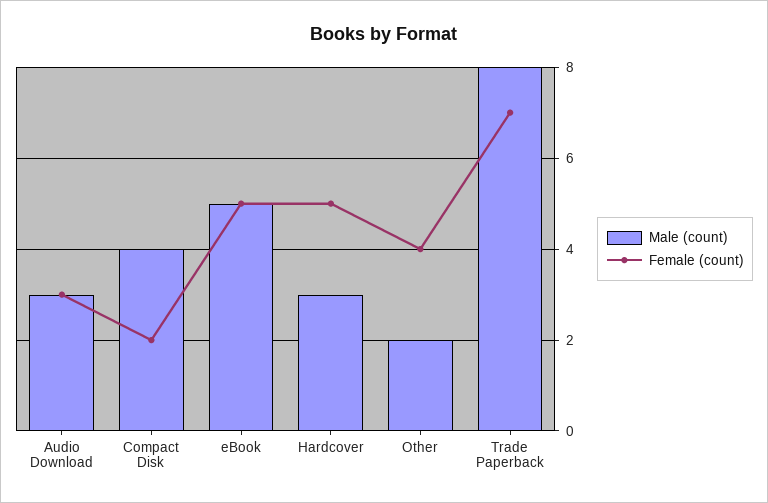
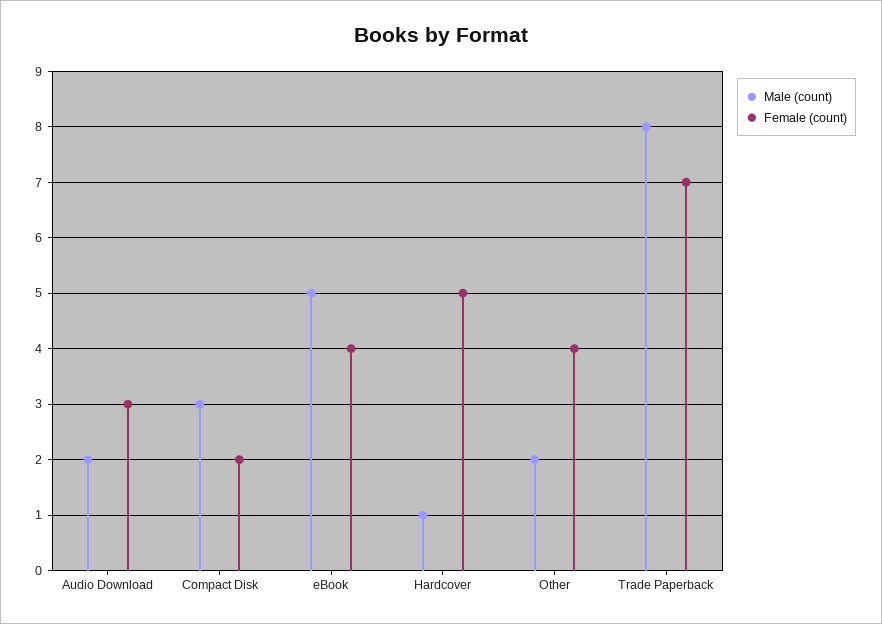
  {
    "Male (count)": {
-     "Audio Download": 3,
+     "Audio Download": 2,
-     "Compact Disk": 4,
+     "Compact Disk": 3,
      "eBook": 5,
-     "Hardcover": 3,
+     "Hardcover": 1,
      "Other": 2,
      "Trade Paperback": 8
    },
    "Female (count)": {
      "Audio Download": 3,
      "Compact Disk": 2,
-     "eBook": 5,
+     "eBook": 4,
      "Hardcover": 5,
      "Other": 4,
      "Trade Paperback": 7
    }
  }

